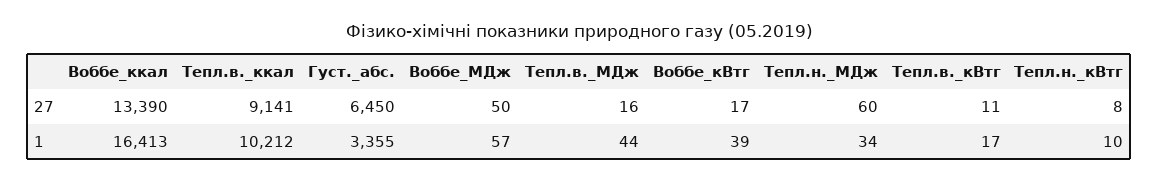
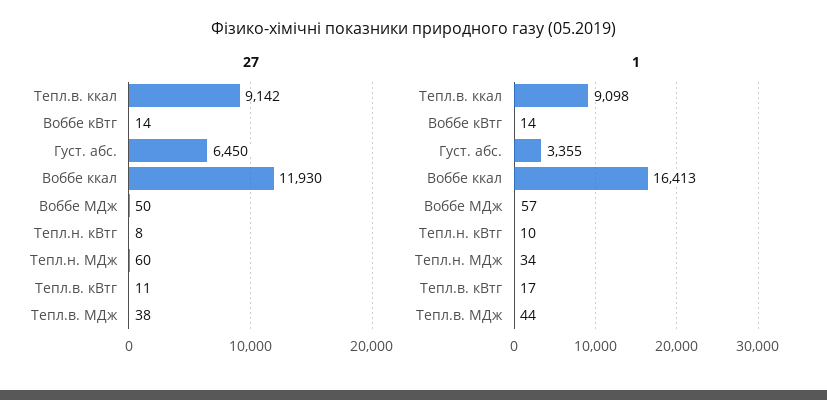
  {
    "27": {
-     "Воббе_ккал": 13390,
+     "Воббе_ккал": 11930,
-     "Тепл.в._ккал": 9141,
+     "Тепл.в._ккал": 9142,
      "Густ._абс.": 6450,
      "Воббе_МДж": 50,
-     "Тепл.в._МДж": 16,
+     "Тепл.в._МДж": 38,
-     "Воббе_кВтг": 17,
+     "Воббе_кВтг": 14,
      "Тепл.н._МДж": 60,
      "Тепл.в._кВтг": 11,
      "Тепл.н._кВтг": 8
    },
    "1": {
      "Воббе_ккал": 16413,
-     "Тепл.в._ккал": 10212,
+     "Тепл.в._ккал": 9098,
      "Густ._абс.": 3355,
      "Воббе_МДж": 57,
      "Тепл.в._МДж": 44,
-     "Воббе_кВтг": 39,
+     "Воббе_кВтг": 14,
      "Тепл.н._МДж": 34,
      "Тепл.в._кВтг": 17,
      "Тепл.н._кВтг": 10
    }
  }

